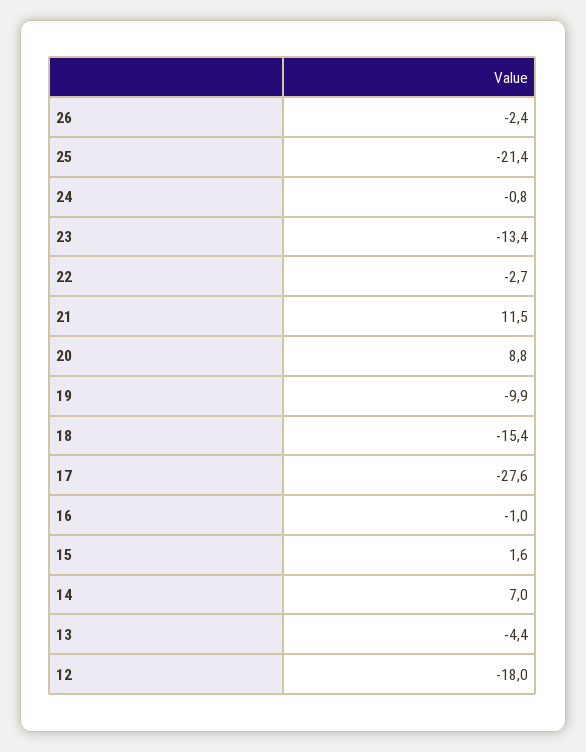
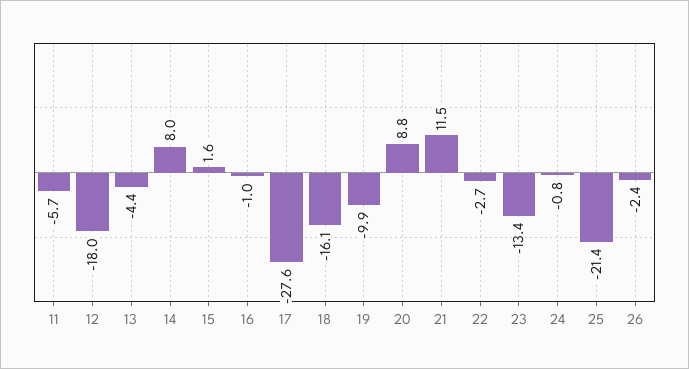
  {
    "26": -2.4,
    "25": -21.4,
    "24": -0.8,
    "23": -13.4,
    "22": -2.7,
    "21": 11.5,
    "20": 8.8,
    "19": -9.9,
-   "18": -15.4,
+   "18": -16.1,
    "17": -27.6,
    "16": -1,
    "15": 1.6,
-   "14": 7,
+   "14": 8,
    "13": -4.4,
-   "12": -18
+   "12": -18,
+   "11": -5.7
  }

